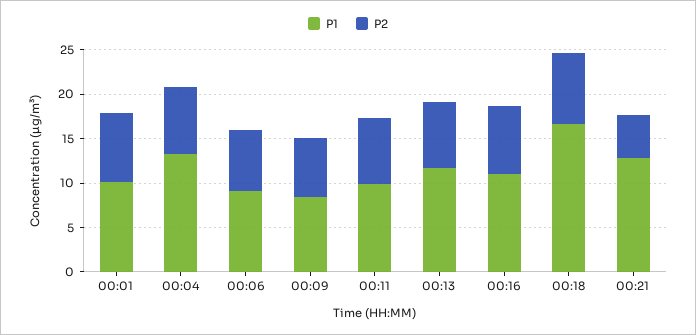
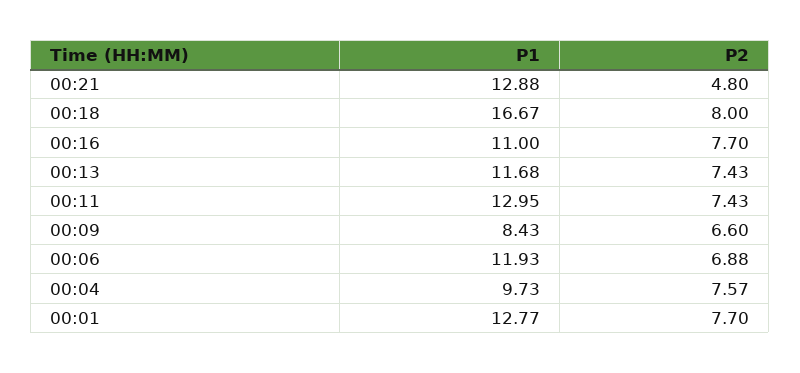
  {
    "P1": {
-     "00:01": 10,
+     "00:01": 12.77,
-     "00:04": 13,
+     "00:04": 9.73,
-     "00:06": 9,
+     "00:06": 11.93,
      "00:09": 8.43,
-     "00:11": 10,
+     "00:11": 12.95,
      "00:13": 11.68,
      "00:16": 11,
      "00:18": 16.67,
      "00:21": 12.88
    },
    "P2": {
      "00:01": 7.7,
      "00:04": 7.57,
      "00:06": 6.88,
      "00:09": 6.6,
      "00:11": 7.43,
      "00:13": 7.43,
      "00:16": 7.7,
      "00:18": 8,
      "00:21": 4.8
    }
  }

